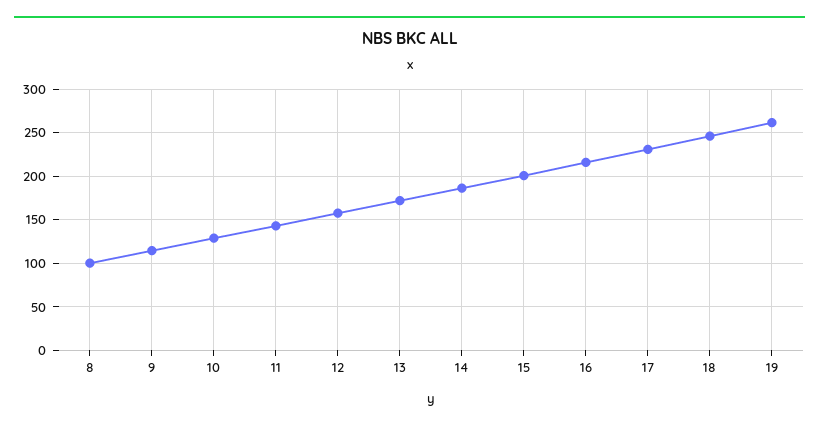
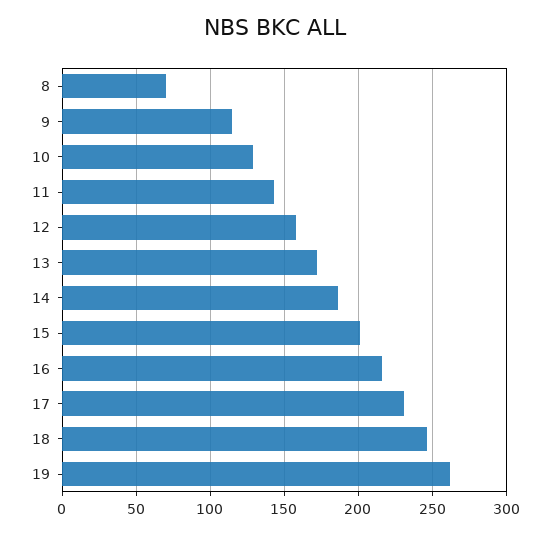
  {
-   "8": 100,
+   "8": 70,
    "9": 115,
    "10": 130,
    "11": 145,
    "12": 160,
    "13": 170,
    "14": 185,
    "15": 200,
    "16": 215,
    "17": 230,
    "18": 245,
    "19": 260
  }

